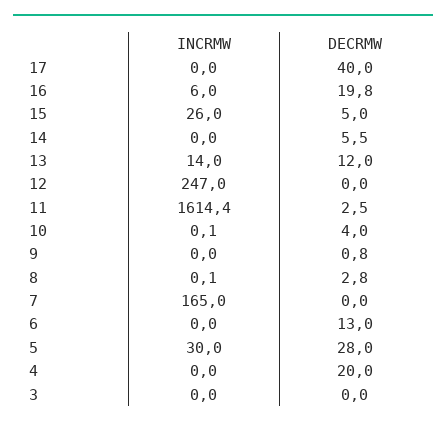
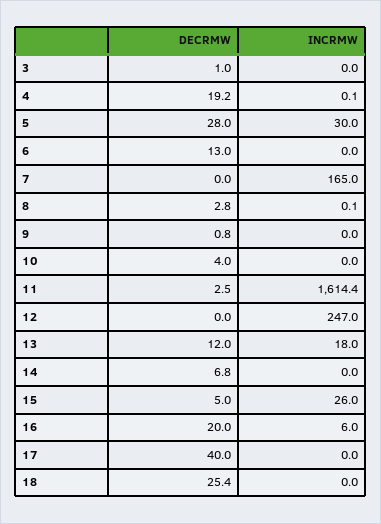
  {
    "INCRMW": {
      "17": 0,
      "16": 6,
      "15": 26,
      "14": 0,
-     "13": 14,
+     "13": 18,
      "12": 247,
      "11": 1614.4,
-     "10": 0.1,
+     "10": 0,
      "9": 0,
      "8": 0.1,
      "7": 165,
      "6": 0,
      "5": 30,
-     "4": 0,
+     "4": 0.1,
-     "3": 0
+     "3": 0,
+     "18": 0
    },
    "DECRMW": {
      "17": 40,
-     "16": 19.8,
+     "16": 20,
      "15": 5,
-     "14": 5.5,
+     "14": 6.8,
      "13": 12,
      "12": 0,
      "11": 2.5,
      "10": 4,
      "9": 0.8,
      "8": 2.8,
      "7": 0,
      "6": 13,
      "5": 28,
-     "4": 20,
+     "4": 19.2,
-     "3": 0
+     "3": 1,
+     "18": 25.4
    }
  }

